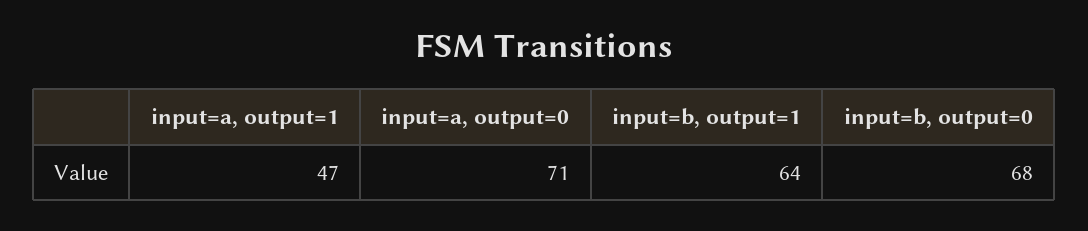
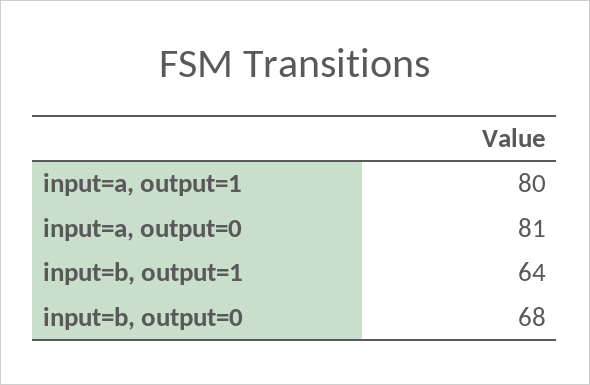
  {
-   "input=a, output=1": 47,
+   "input=a, output=1": 80,
-   "input=a, output=0": 71,
+   "input=a, output=0": 81,
    "input=b, output=1": 64,
    "input=b, output=0": 68
  }

